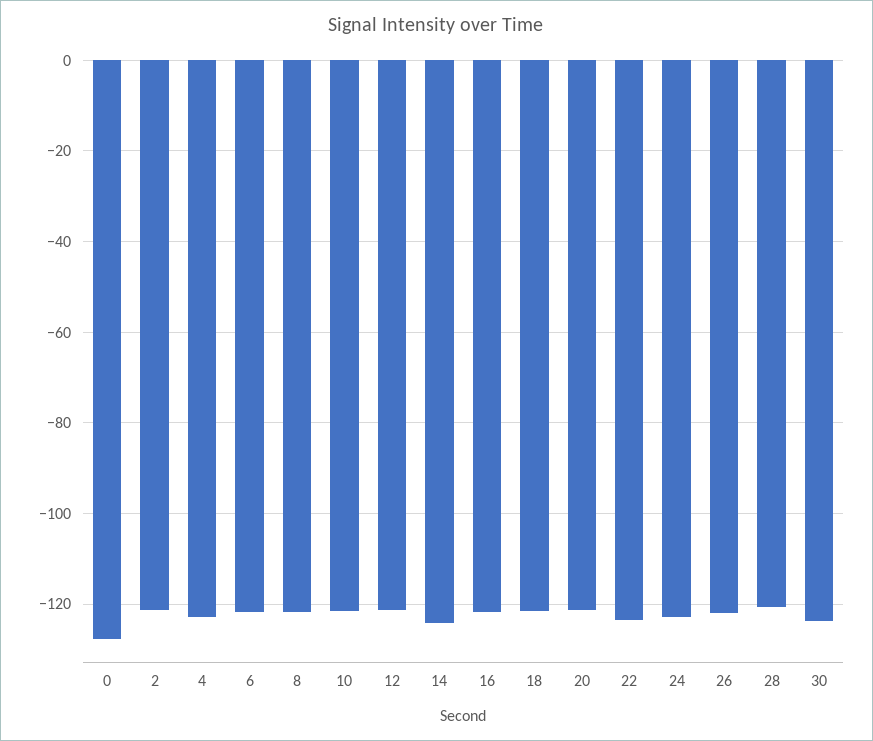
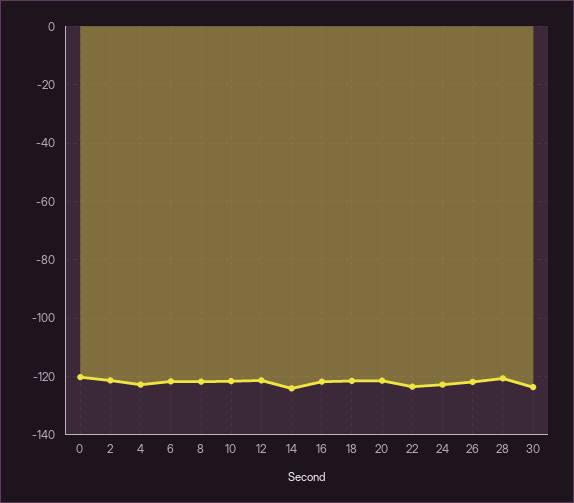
  {
-   "0": -128,
+   "0": -120,
    "2": -122,
    "4": -122,
    "6": -122,
    "8": -122,
    "10": -122,
    "12": -122,
    "14": -124,
    "16": -122,
    "18": -122,
    "20": -122,
    "22": -124,
    "24": -122,
    "26": -122,
    "28": -120,
    "30": -124
  }

